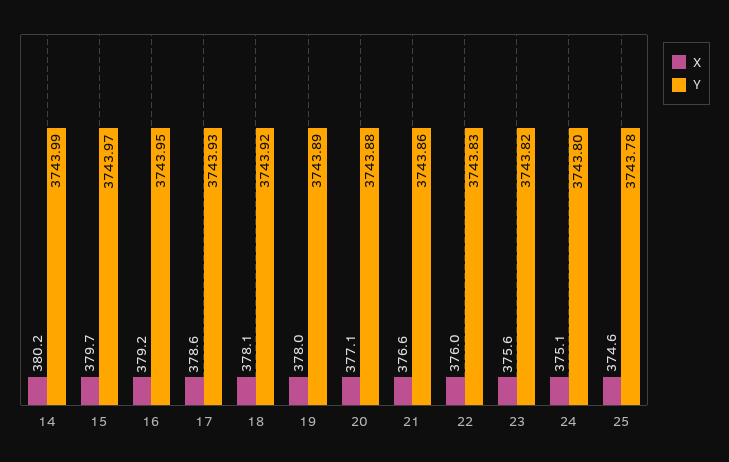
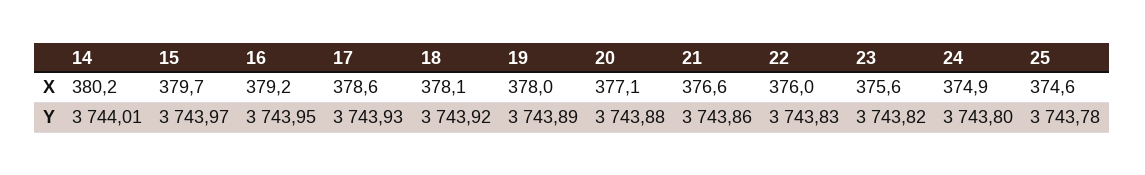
  {
    "X": {
      "14": 380.2,
      "15": 379.7,
      "16": 379.2,
      "17": 378.6,
      "18": 378.1,
      "19": 378,
      "20": 377.1,
      "21": 376.6,
      "22": 376,
      "23": 375.6,
-     "24": 375.1,
+     "24": 374.9,
      "25": 374.6
    },
    "Y": {
-     "14": 3743.99,
+     "14": 3744.01,
      "15": 3743.97,
      "16": 3743.95,
      "17": 3743.93,
      "18": 3743.92,
      "19": 3743.89,
      "20": 3743.88,
      "21": 3743.86,
      "22": 3743.83,
      "23": 3743.82,
      "24": 3743.8,
      "25": 3743.78
    }
  }

